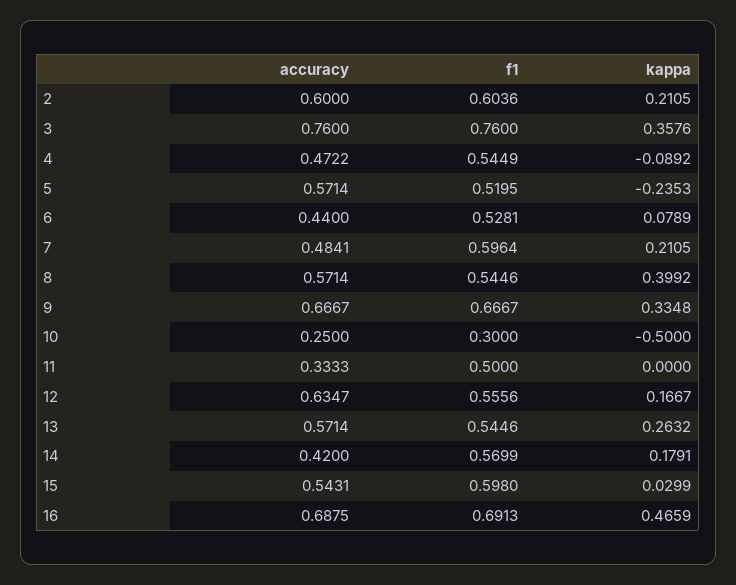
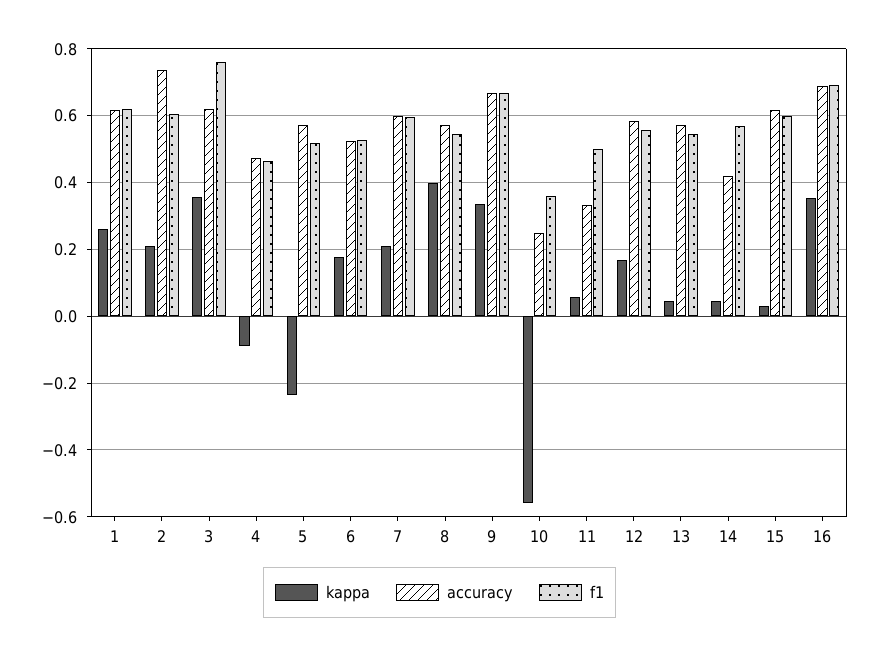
  {
    "accuracy": {
-     "2": 0.6,
+     "2": 0.74,
-     "3": 0.76,
+     "3": 0.62,
      "4": 0.4722,
      "5": 0.5714,
-     "6": 0.44,
+     "6": 0.52,
-     "7": 0.4841,
+     "7": 0.6,
      "8": 0.5714,
      "9": 0.6667,
      "10": 0.25,
      "11": 0.3333,
-     "12": 0.6347,
+     "12": 0.58,
      "13": 0.5714,
      "14": 0.42,
-     "15": 0.5431,
+     "15": 0.62,
-     "16": 0.6875
+     "16": 0.6875,
+     "1": 0.62
    },
    "f1": {
      "2": 0.6036,
      "3": 0.76,
-     "4": 0.5449,
+     "4": 0.46,
      "5": 0.5195,
      "6": 0.5281,
      "7": 0.5964,
      "8": 0.5446,
      "9": 0.6667,
-     "10": 0.3,
+     "10": 0.36,
      "11": 0.5,
      "12": 0.5556,
      "13": 0.5446,
      "14": 0.5699,
      "15": 0.598,
-     "16": 0.6913
+     "16": 0.6913,
+     "1": 0.62
    },
    "kappa": {
      "2": 0.2105,
      "3": 0.3576,
      "4": -0.0892,
      "5": -0.2353,
-     "6": 0.0789,
+     "6": 0.18,
      "7": 0.2105,
      "8": 0.3992,
      "9": 0.3348,
-     "10": -0.5,
+     "10": -0.56,
-     "11": 0,
+     "11": 0.06,
      "12": 0.1667,
-     "13": 0.2632,
+     "13": 0.04,
-     "14": 0.1791,
+     "14": 0.04,
      "15": 0.0299,
-     "16": 0.4659
+     "16": 0.36,
+     "1": 0.26
    }
  }

